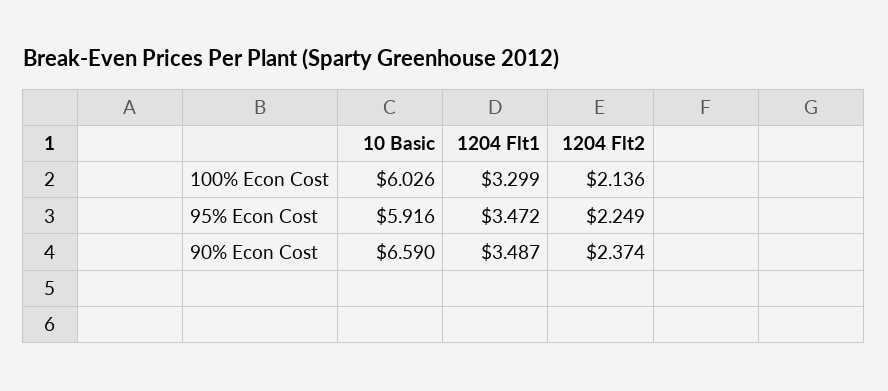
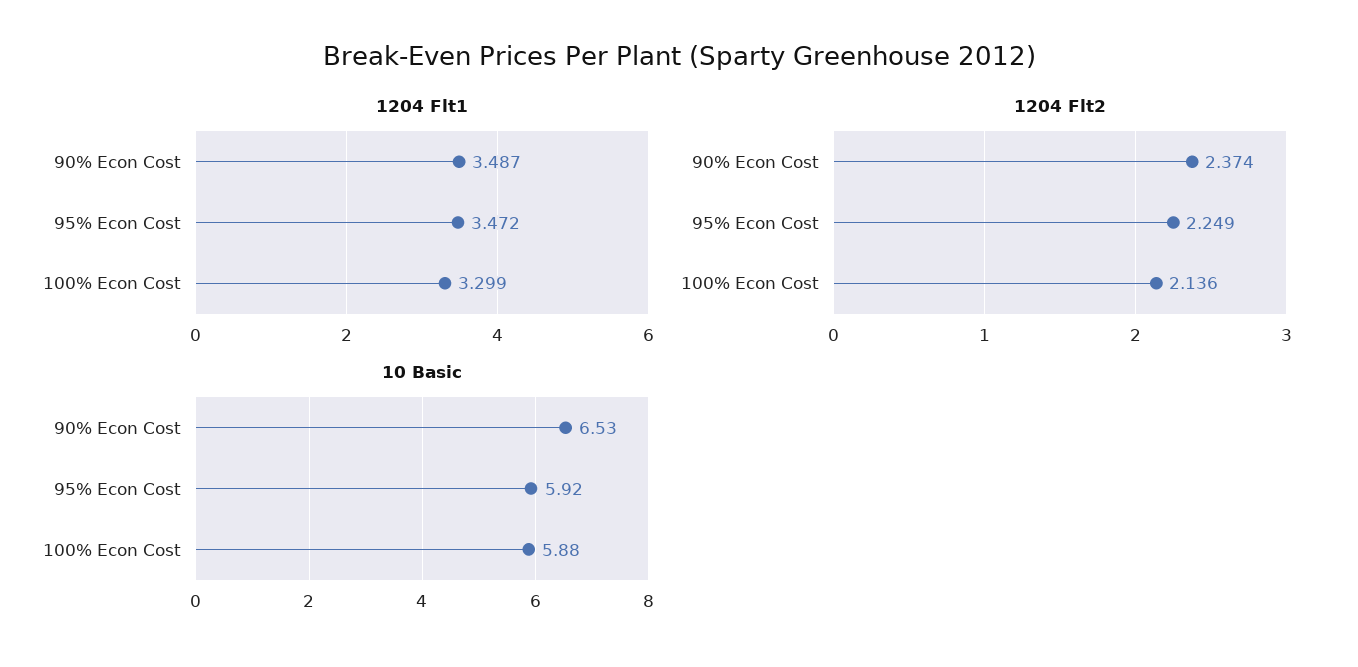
  {
    "10 Basic": {
-     "100% Econ Cost": 6.026,
+     "100% Econ Cost": 5.88,
      "95% Econ Cost": 5.916,
-     "90% Econ Cost": 6.59
+     "90% Econ Cost": 6.53
    },
    "1204 Flt1": {
      "100% Econ Cost": 3.299,
      "95% Econ Cost": 3.472,
      "90% Econ Cost": 3.487
    },
    "1204 Flt2": {
      "100% Econ Cost": 2.136,
      "95% Econ Cost": 2.249,
      "90% Econ Cost": 2.374
    }
  }

